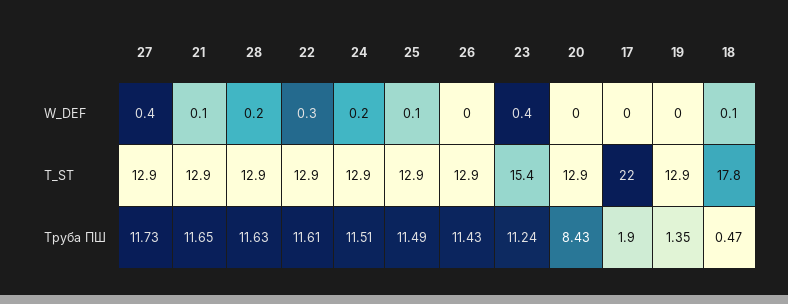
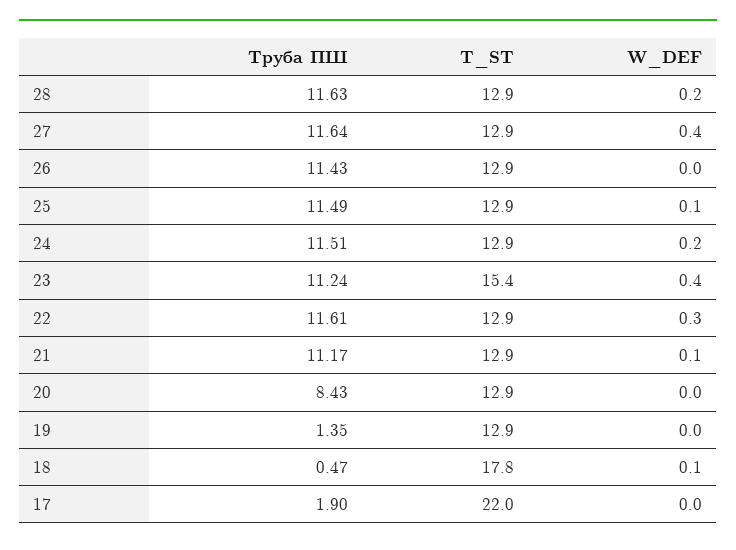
  {
    "27": {
      "W_DEF": 0.4,
      "T_ST": 12.9,
-     "Труба ПШ": 11.73
+     "Труба ПШ": 11.64
    },
    "21": {
      "W_DEF": 0.1,
      "T_ST": 12.9,
-     "Труба ПШ": 11.65
+     "Труба ПШ": 11.17
    },
    "28": {
      "W_DEF": 0.2,
      "T_ST": 12.9,
      "Труба ПШ": 11.63
    },
    "22": {
      "W_DEF": 0.3,
      "T_ST": 12.9,
      "Труба ПШ": 11.61
    },
    "24": {
      "W_DEF": 0.2,
      "T_ST": 12.9,
      "Труба ПШ": 11.51
    },
    "25": {
      "W_DEF": 0.1,
      "T_ST": 12.9,
      "Труба ПШ": 11.49
    },
    "26": {
      "W_DEF": 0,
      "T_ST": 12.9,
      "Труба ПШ": 11.43
    },
    "23": {
      "W_DEF": 0.4,
      "T_ST": 15.4,
      "Труба ПШ": 11.24
    },
    "20": {
      "W_DEF": 0,
      "T_ST": 12.9,
      "Труба ПШ": 8.43
    },
    "17": {
      "W_DEF": 0,
      "T_ST": 22,
      "Труба ПШ": 1.9
    },
    "19": {
      "W_DEF": 0,
      "T_ST": 12.9,
      "Труба ПШ": 1.35
    },
    "18": {
      "W_DEF": 0.1,
      "T_ST": 17.8,
      "Труба ПШ": 0.47
    }
  }

